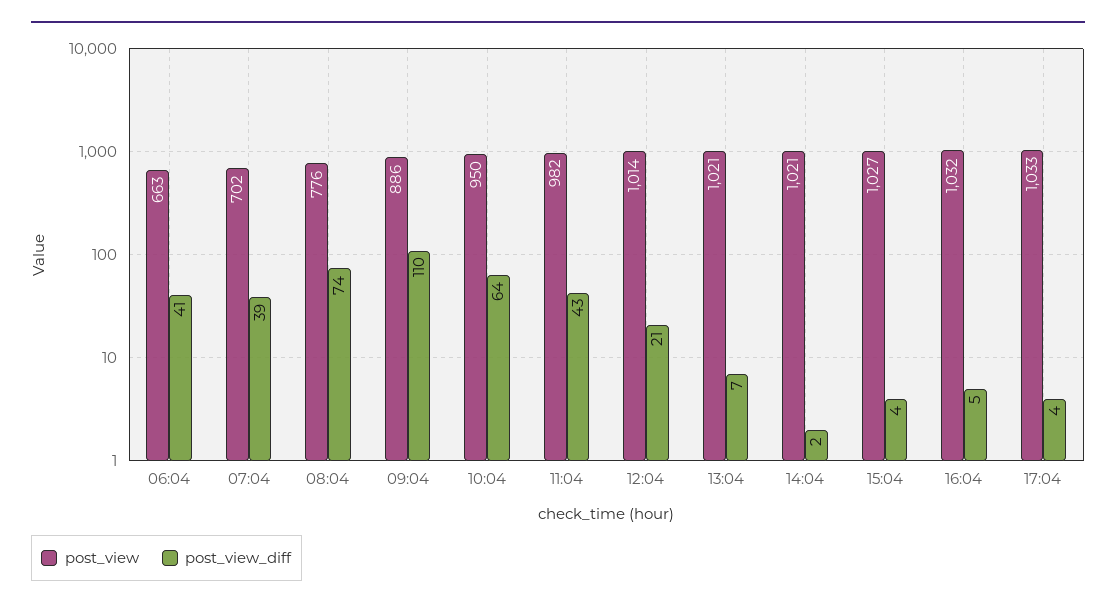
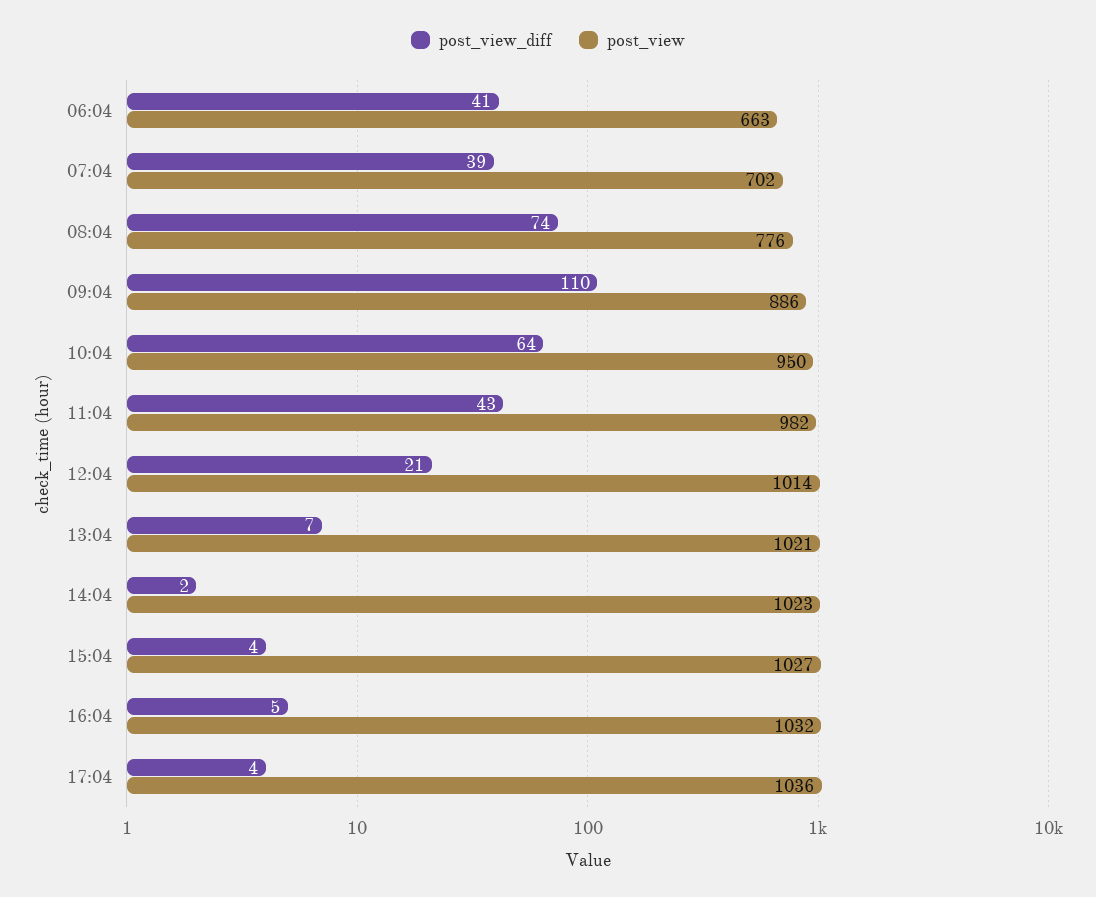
  {
    "post_view": {
      "06:04": 663,
      "07:04": 702,
      "08:04": 776,
      "09:04": 886,
      "10:04": 950,
      "11:04": 982,
      "12:04": 1014,
      "13:04": 1021,
-     "14:04": 1021,
+     "14:04": 1023,
      "15:04": 1027,
      "16:04": 1032,
-     "17:04": 1033
+     "17:04": 1036
    },
    "post_view_diff": {
      "06:04": 41,
      "07:04": 39,
      "08:04": 74,
      "09:04": 110,
      "10:04": 64,
      "11:04": 43,
      "12:04": 21,
      "13:04": 7,
      "14:04": 2,
      "15:04": 4,
      "16:04": 5,
      "17:04": 4
    }
  }

